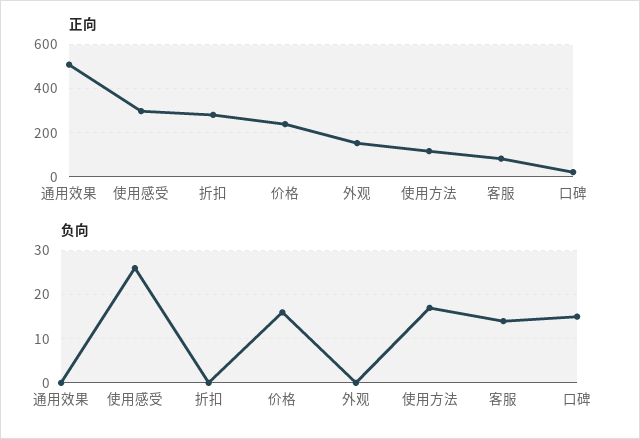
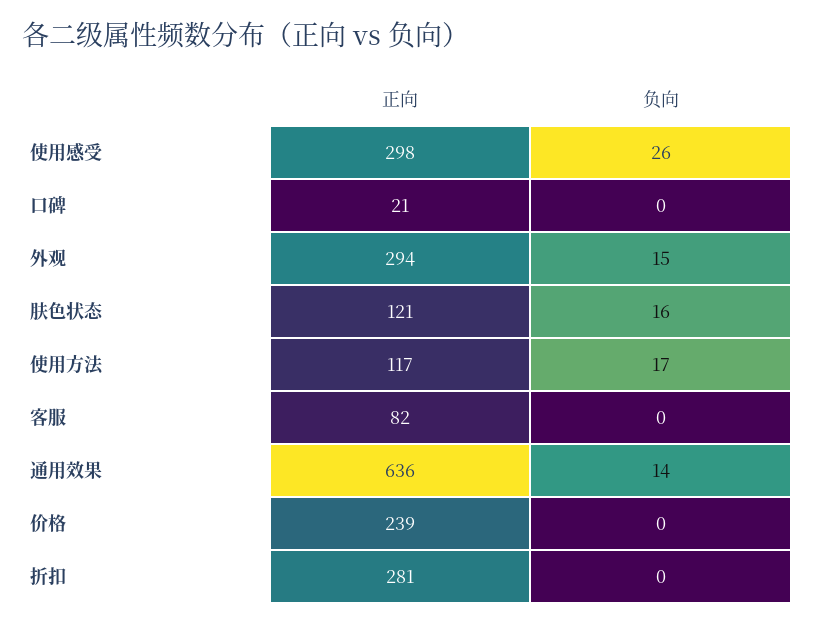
  {
    "正向": {
-     "通用效果": 500,
+     "通用效果": 636,
      "使用感受": 298,
      "折扣": 281,
      "价格": 239,
-     "外观": 150,
+     "外观": 294,
      "使用方法": 117,
      "客服": 82,
-     "口碑": 21
+     "口碑": 21,
+     "肤色状态": 121
    },
    "负向": {
-     "通用效果": 0,
+     "通用效果": 14,
      "使用感受": 26,
      "折扣": 0,
-     "价格": 15,
+     "价格": 0,
-     "外观": 0,
+     "外观": 15,
      "使用方法": 17,
-     "客服": 15,
+     "客服": 0,
-     "口碑": 15
+     "口碑": 0,
+     "肤色状态": 16
    }
  }

